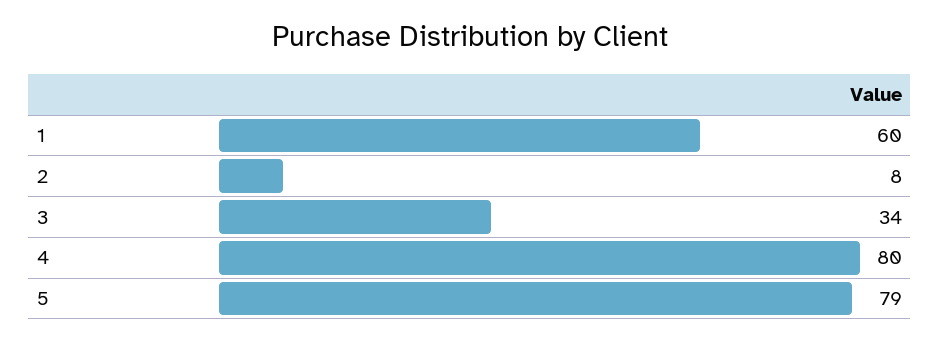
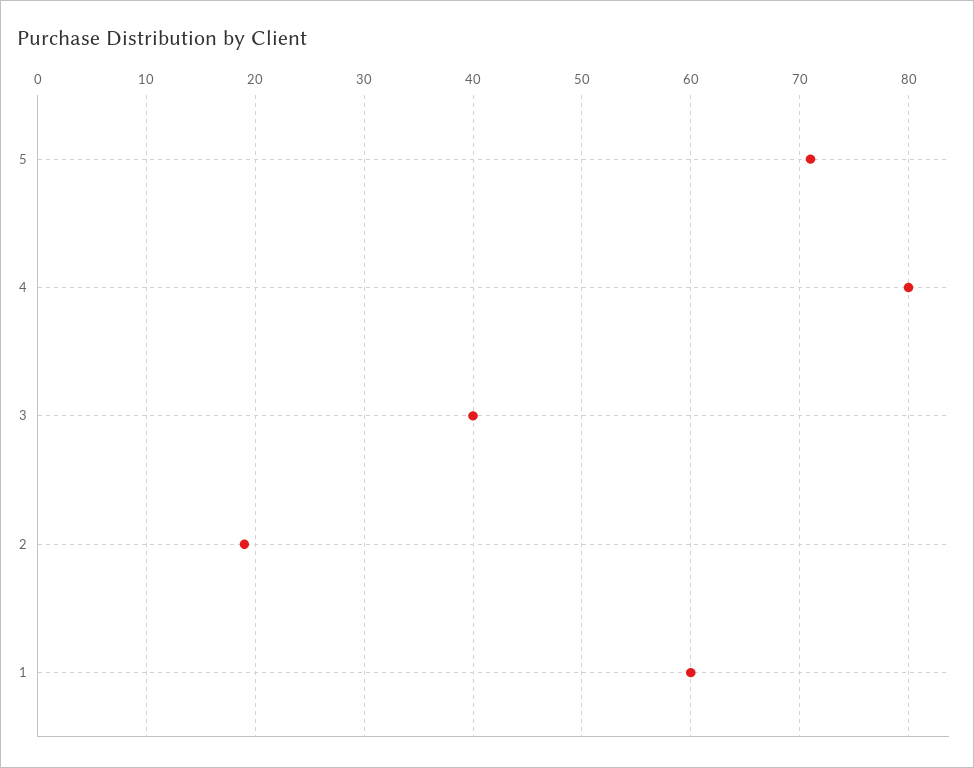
  {
    "1": 60,
-   "2": 8,
+   "2": 19,
-   "3": 34,
+   "3": 40,
    "4": 80,
-   "5": 79
+   "5": 71
  }

